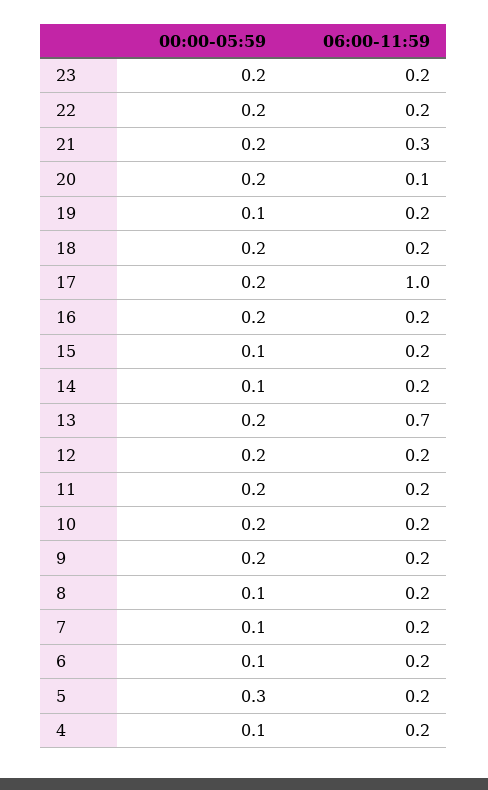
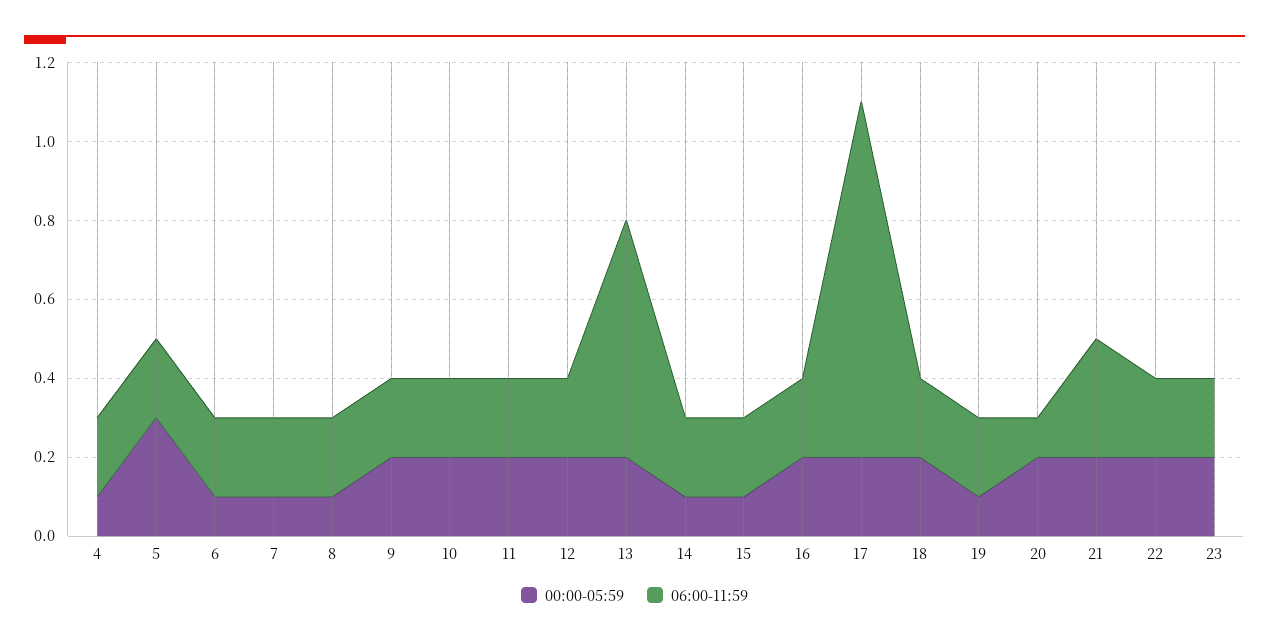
  {
    "00:00-05:59": {
      "23": 0.2,
      "22": 0.2,
      "21": 0.2,
      "20": 0.2,
      "19": 0.1,
      "18": 0.2,
      "17": 0.2,
      "16": 0.2,
      "15": 0.1,
      "14": 0.1,
      "13": 0.2,
      "12": 0.2,
      "11": 0.2,
      "10": 0.2,
      "9": 0.2,
      "8": 0.1,
      "7": 0.1,
      "6": 0.1,
      "5": 0.3,
      "4": 0.1
    },
    "06:00-11:59": {
      "23": 0.2,
      "22": 0.2,
      "21": 0.3,
      "20": 0.1,
      "19": 0.2,
      "18": 0.2,
-     "17": 1,
+     "17": 0.9,
      "16": 0.2,
      "15": 0.2,
      "14": 0.2,
-     "13": 0.7,
+     "13": 0.6,
      "12": 0.2,
      "11": 0.2,
      "10": 0.2,
      "9": 0.2,
      "8": 0.2,
      "7": 0.2,
      "6": 0.2,
      "5": 0.2,
      "4": 0.2
    }
  }

